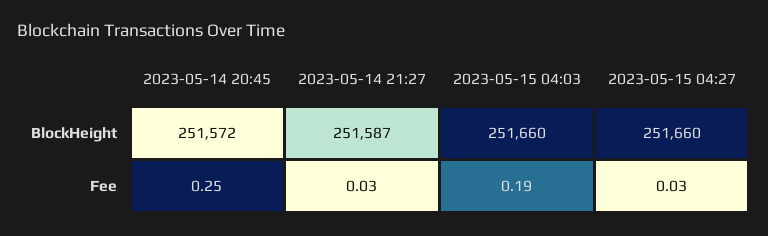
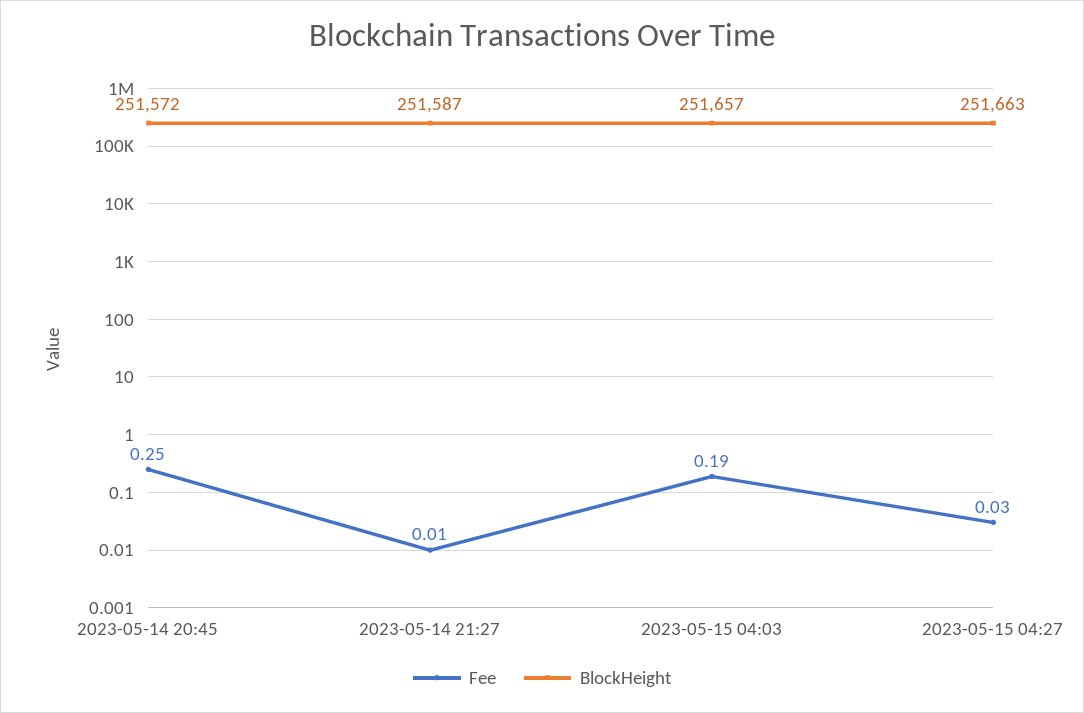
  {
    "BlockHeight": {
      "2023-05-14 20:45": 251572,
      "2023-05-14 21:27": 251587,
-     "2023-05-15 04:03": 251660,
+     "2023-05-15 04:03": 251657,
-     "2023-05-15 04:27": 251660
+     "2023-05-15 04:27": 251663
    },
    "Fee": {
      "2023-05-14 20:45": 0.25,
-     "2023-05-14 21:27": 0.03,
+     "2023-05-14 21:27": 0.01,
      "2023-05-15 04:03": 0.19,
      "2023-05-15 04:27": 0.03
    }
  }

